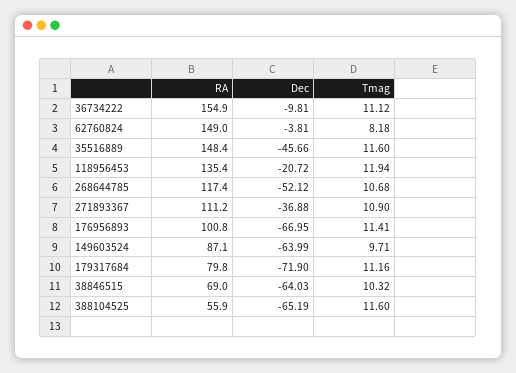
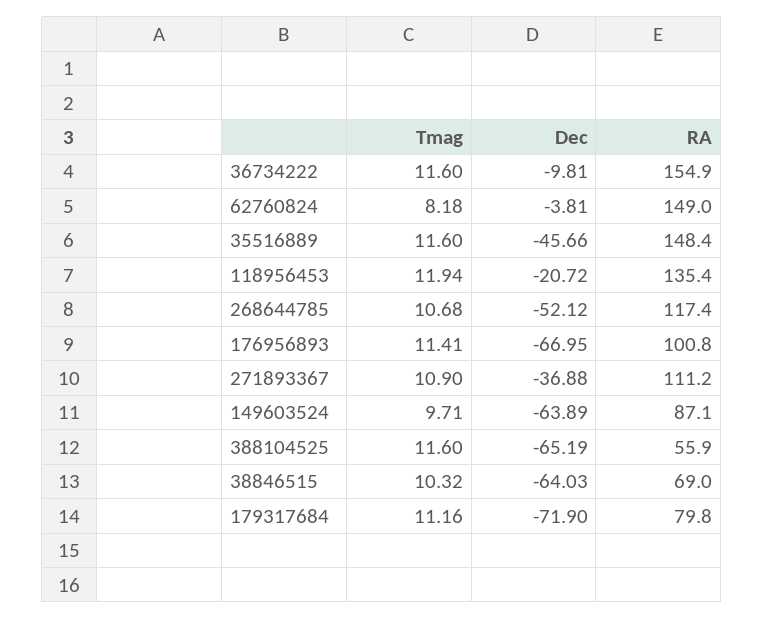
  {
    "RA": {
      "36734222": 154.9,
      "62760824": 149,
      "35516889": 148.4,
      "118956453": 135.4,
      "268644785": 117.4,
      "271893367": 111.2,
      "176956893": 100.8,
      "149603524": 87.1,
      "179317684": 79.8,
      "38846515": 69,
      "388104525": 55.9
    },
    "Dec": {
      "36734222": -9.81,
      "62760824": -3.81,
      "35516889": -45.66,
      "118956453": -20.72,
      "268644785": -52.12,
      "271893367": -36.88,
      "176956893": -66.95,
-     "149603524": -63.99,
+     "149603524": -63.89,
      "179317684": -71.9,
      "38846515": -64.03,
      "388104525": -65.19
    },
    "Tmag": {
-     "36734222": 11.12,
+     "36734222": 11.6,
      "62760824": 8.18,
      "35516889": 11.6,
      "118956453": 11.94,
      "268644785": 10.68,
      "271893367": 10.9,
      "176956893": 11.41,
      "149603524": 9.71,
      "179317684": 11.16,
      "38846515": 10.32,
      "388104525": 11.6
    }
  }

